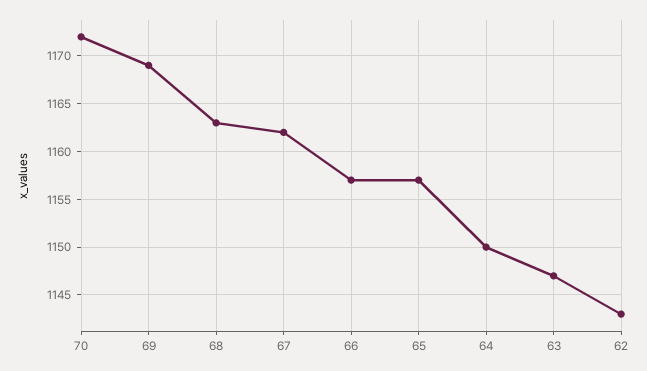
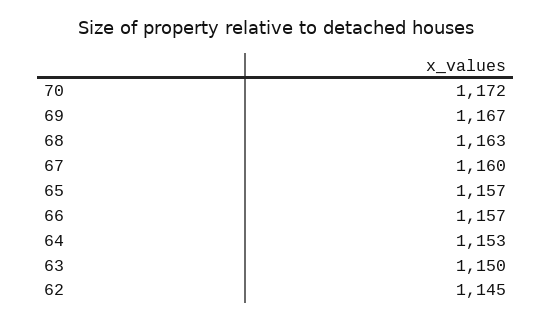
  {
    "70": 1172,
-   "69": 1169,
+   "69": 1167,
    "68": 1163,
-   "67": 1162,
+   "67": 1160,
    "66": 1157,
    "65": 1157,
-   "64": 1150,
+   "64": 1153,
-   "63": 1147,
+   "63": 1150,
-   "62": 1143
+   "62": 1145
  }

